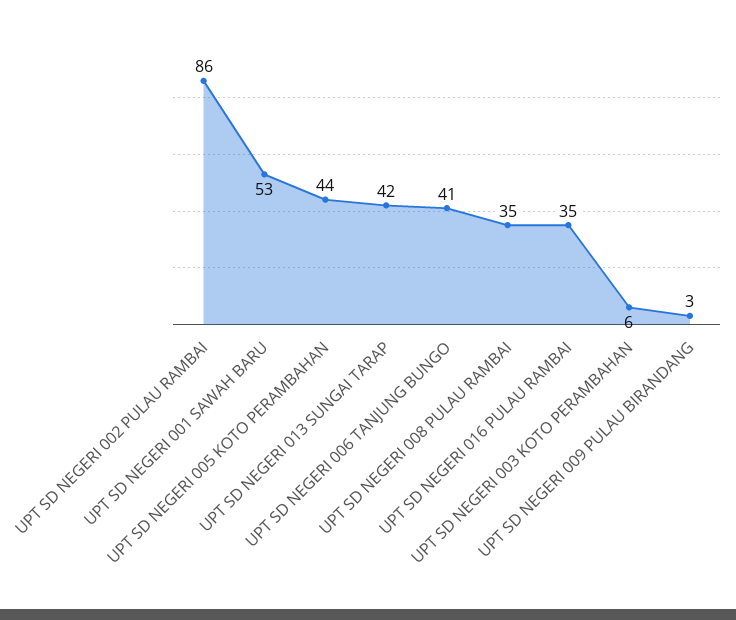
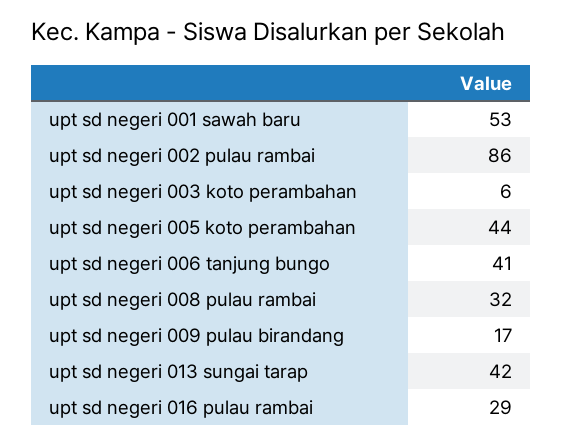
  {
    "UPT SD NEGERI 002 PULAU RAMBAI": 86,
    "UPT SD NEGERI 001 SAWAH BARU": 53,
    "UPT SD NEGERI 005 KOTO PERAMBAHAN": 44,
    "UPT SD NEGERI 013 SUNGAI TARAP": 42,
    "UPT SD NEGERI 006 TANJUNG BUNGO": 41,
-   "UPT SD NEGERI 008 PULAU RAMBAI": 35,
+   "UPT SD NEGERI 008 PULAU RAMBAI": 32,
-   "UPT SD NEGERI 016 PULAU RAMBAI": 35,
+   "UPT SD NEGERI 016 PULAU RAMBAI": 29,
    "UPT SD NEGERI 003 KOTO PERAMBAHAN": 6,
-   "UPT SD NEGERI 009 PULAU BIRANDANG": 3
+   "UPT SD NEGERI 009 PULAU BIRANDANG": 17
  }

